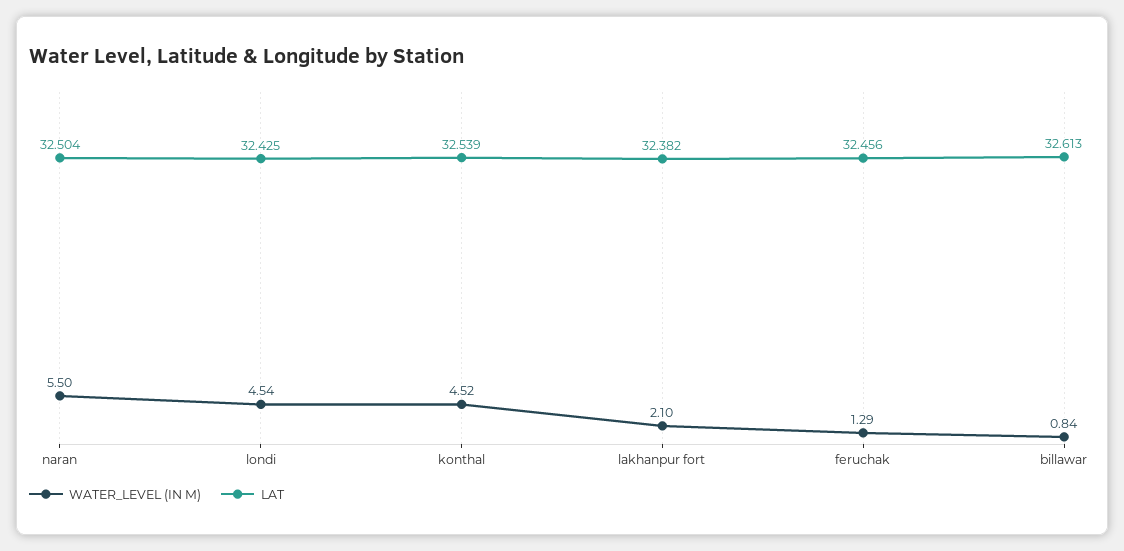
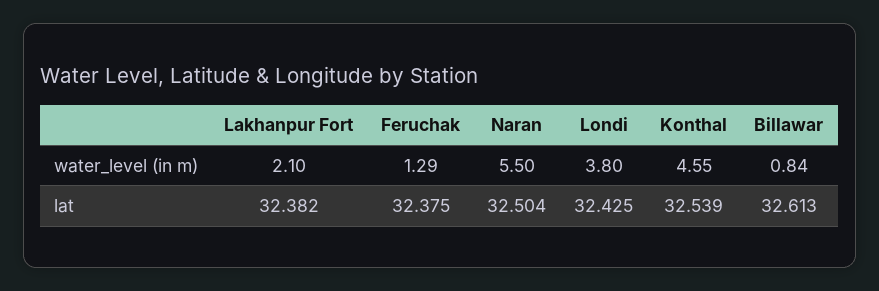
  {
    "WATER_LEVEL (IN M)": {
      "naran": 5.5,
-     "londi": 4.54,
+     "londi": 3.8,
-     "konthal": 4.52,
+     "konthal": 4.55,
      "lakhanpur fort": 2.1,
      "feruchak": 1.29,
      "billawar": 0.84
    },
    "LAT": {
      "naran": 32.504,
      "londi": 32.425,
      "konthal": 32.539,
      "lakhanpur fort": 32.382,
-     "feruchak": 32.456,
+     "feruchak": 32.375,
      "billawar": 32.613
    }
  }

